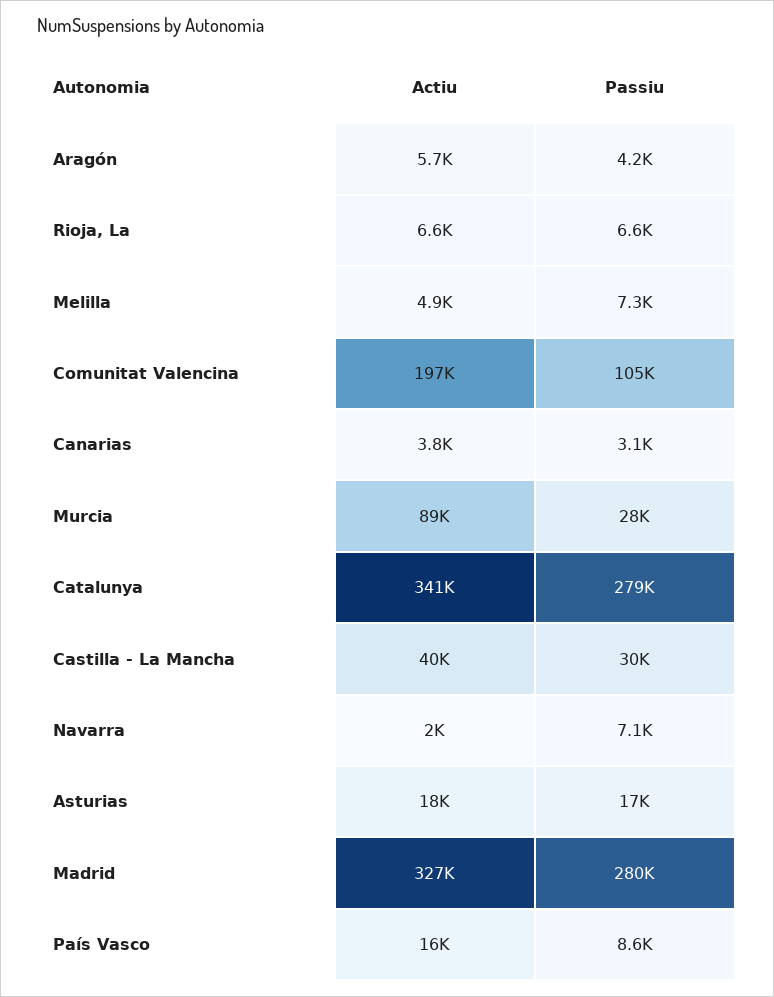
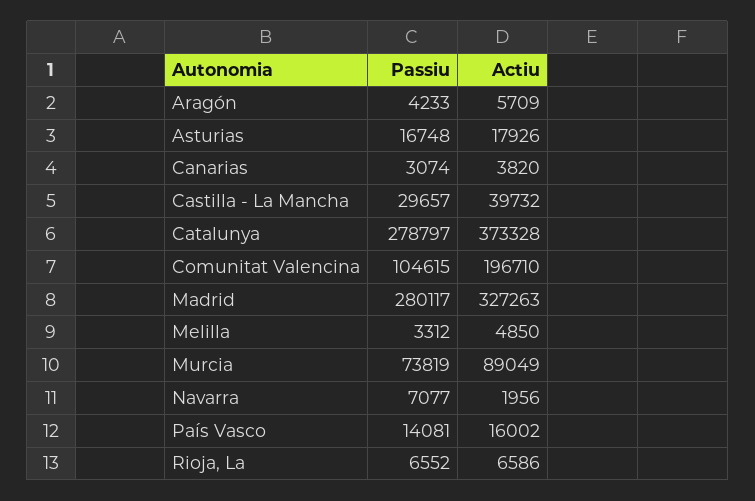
  {
    "Actiu": {
      "Aragón": 5709,
      "Rioja, La": 6586,
      "Melilla": 4850,
      "Comunitat Valencina": 196710,
      "Canarias": 3820,
      "Murcia": 89049,
-     "Catalunya": 341000,
+     "Catalunya": 373328,
      "Castilla - La Mancha": 39732,
      "Navarra": 1956,
      "Asturias": 17926,
      "Madrid": 327263,
      "País Vasco": 16002
    },
    "Passiu": {
      "Aragón": 4233,
      "Rioja, La": 6552,
-     "Melilla": 7300,
+     "Melilla": 3312,
      "Comunitat Valencina": 104615,
      "Canarias": 3074,
-     "Murcia": 28000,
+     "Murcia": 73819,
      "Catalunya": 278797,
      "Castilla - La Mancha": 29657,
      "Navarra": 7077,
      "Asturias": 16748,
      "Madrid": 280117,
-     "País Vasco": 8600
+     "País Vasco": 14081
    }
  }

